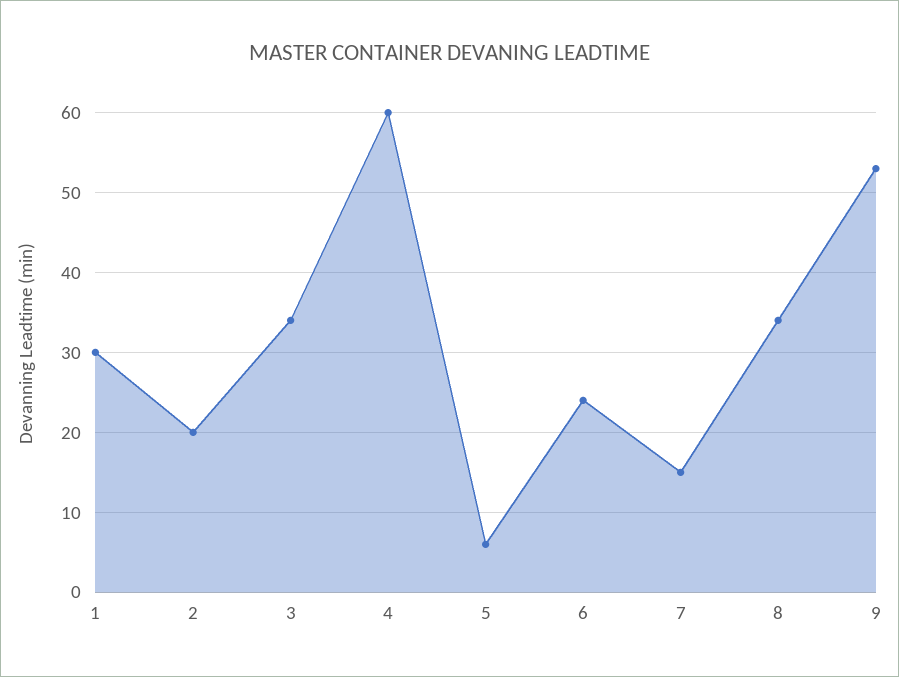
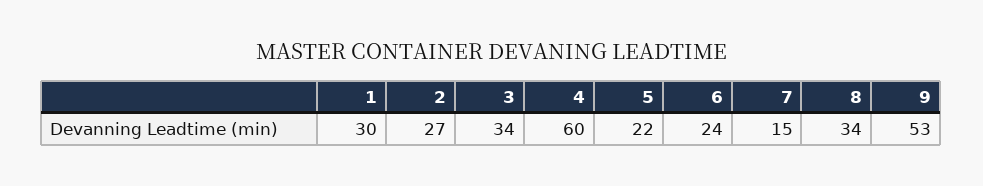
  {
    "1": 30,
-   "2": 20,
+   "2": 27,
    "3": 34,
    "4": 60,
-   "5": 6,
+   "5": 22,
    "6": 24,
    "7": 15,
    "8": 34,
    "9": 53
  }

